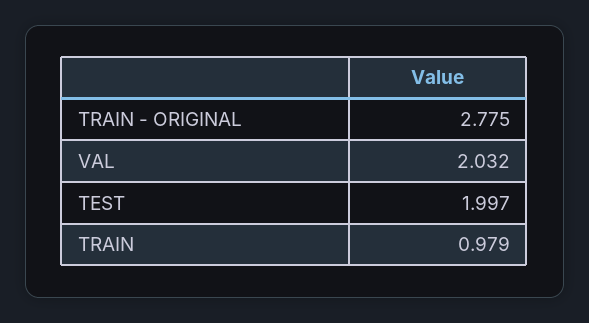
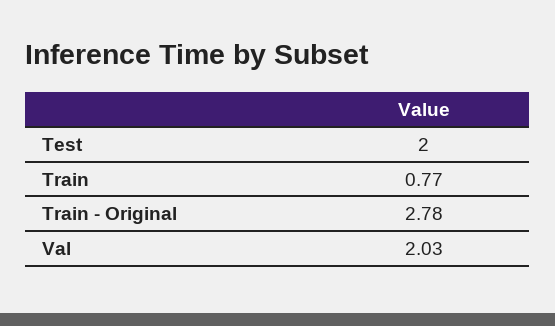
  {
    "TRAIN - ORIGINAL": 2.775,
    "VAL": 2.032,
    "TEST": 1.997,
-   "TRAIN": 0.979
+   "TRAIN": 0.77
  }

